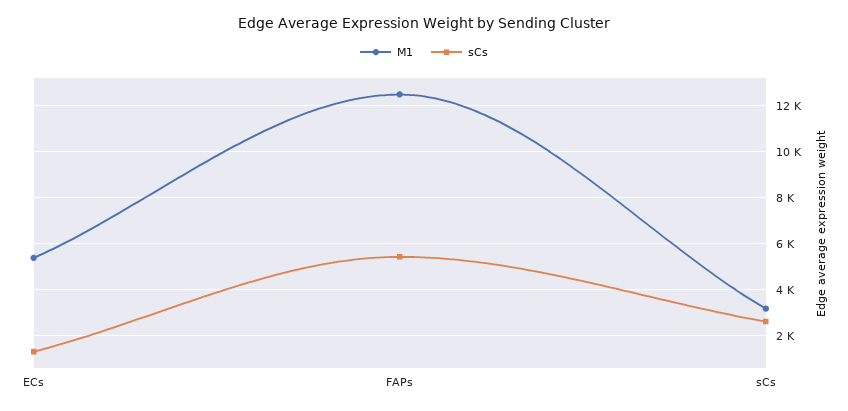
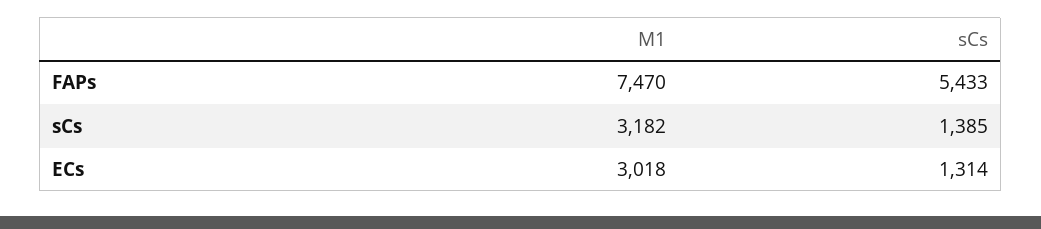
  {
    "M1": {
-     "ECs": 5500,
+     "ECs": 3018,
-     "FAPs": 12500,
+     "FAPs": 7470,
      "sCs": 3182
    },
    "sCs": {
      "ECs": 1314,
      "FAPs": 5433,
-     "sCs": 2500
+     "sCs": 1385
    }
  }

